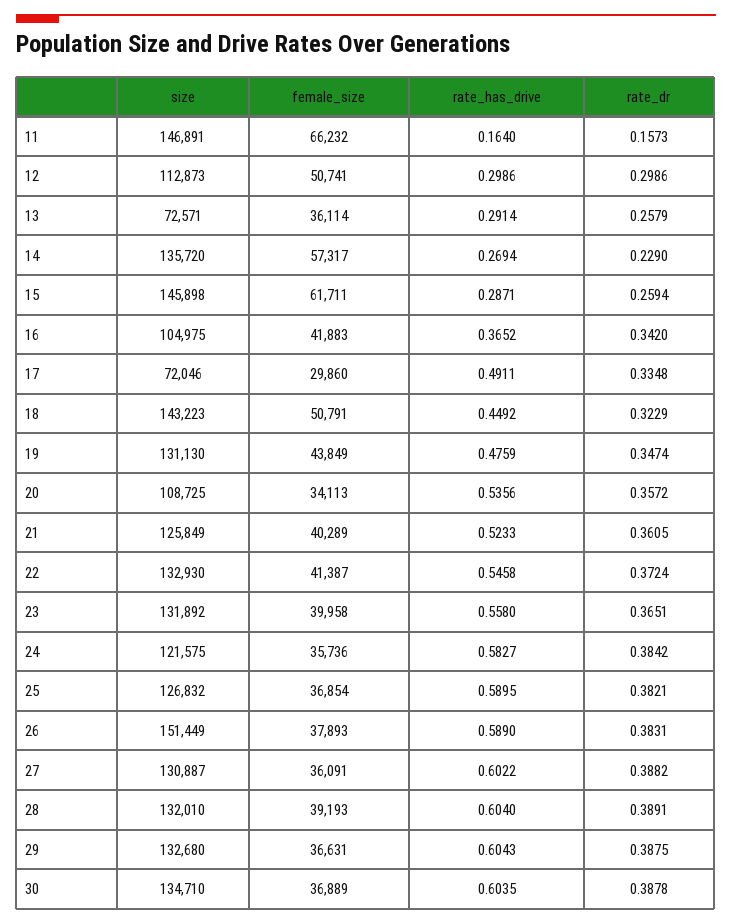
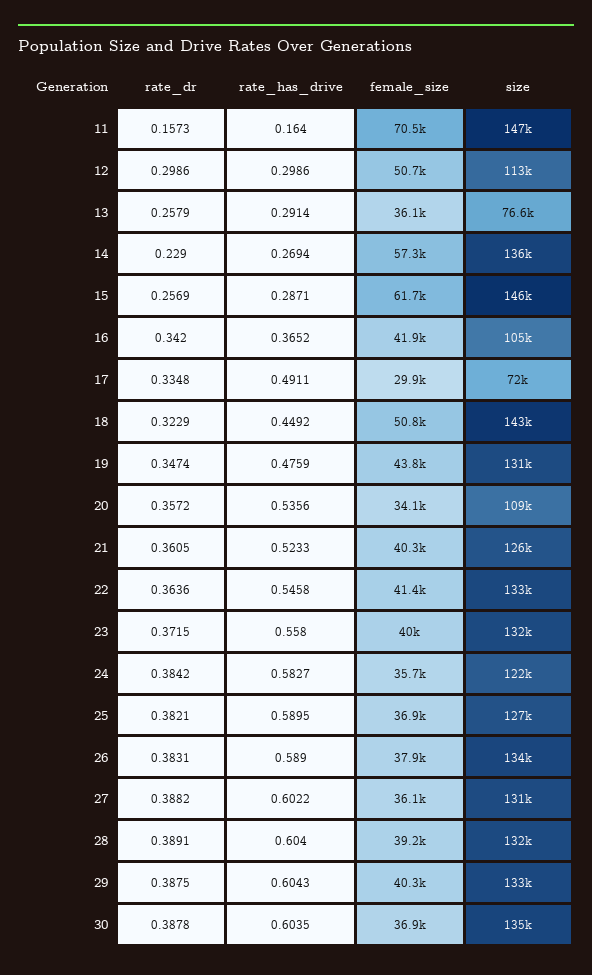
  {
    "size": {
      "11": 146891,
      "12": 112873,
-     "13": 72571,
+     "13": 76600,
      "14": 135720,
      "15": 145898,
      "16": 104975,
      "17": 72046,
      "18": 143223,
      "19": 131130,
      "20": 108725,
      "21": 125849,
      "22": 132930,
      "23": 131892,
      "24": 121575,
      "25": 126832,
-     "26": 151449,
+     "26": 134000,
      "27": 130887,
      "28": 132010,
      "29": 132680,
      "30": 134710
    },
    "female_size": {
-     "11": 66232,
+     "11": 70500,
      "12": 50741,
      "13": 36114,
      "14": 57317,
      "15": 61711,
      "16": 41883,
      "17": 29860,
      "18": 50791,
      "19": 43849,
      "20": 34113,
      "21": 40289,
      "22": 41387,
      "23": 39958,
      "24": 35736,
      "25": 36854,
      "26": 37893,
      "27": 36091,
      "28": 39193,
-     "29": 36631,
+     "29": 40300,
      "30": 36889
    },
    "rate_has_drive": {
      "11": 0.164,
      "12": 0.2986,
      "13": 0.2914,
      "14": 0.2694,
      "15": 0.2871,
      "16": 0.3652,
      "17": 0.4911,
      "18": 0.4492,
      "19": 0.4759,
      "20": 0.5356,
      "21": 0.5233,
      "22": 0.5458,
      "23": 0.558,
      "24": 0.5827,
      "25": 0.5895,
      "26": 0.589,
      "27": 0.6022,
      "28": 0.604,
      "29": 0.6043,
      "30": 0.6035
    },
    "rate_dr": {
      "11": 0.1573,
      "12": 0.2986,
      "13": 0.2579,
      "14": 0.229,
-     "15": 0.2594,
+     "15": 0.2569,
      "16": 0.342,
      "17": 0.3348,
      "18": 0.3229,
      "19": 0.3474,
      "20": 0.3572,
      "21": 0.3605,
-     "22": 0.3724,
+     "22": 0.3636,
-     "23": 0.3651,
+     "23": 0.3715,
      "24": 0.3842,
      "25": 0.3821,
      "26": 0.3831,
      "27": 0.3882,
      "28": 0.3891,
      "29": 0.3875,
      "30": 0.3878
    }
  }

